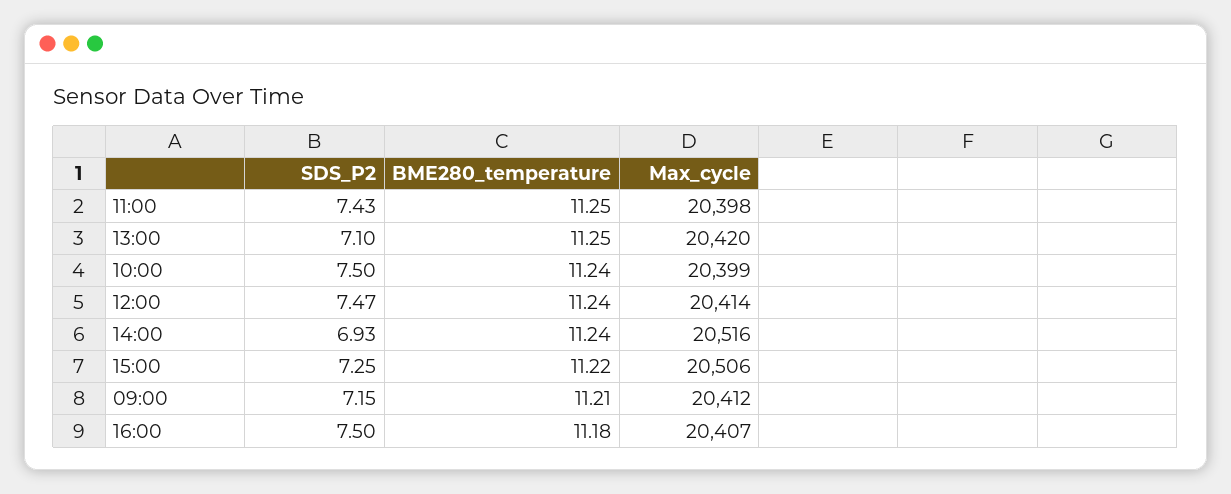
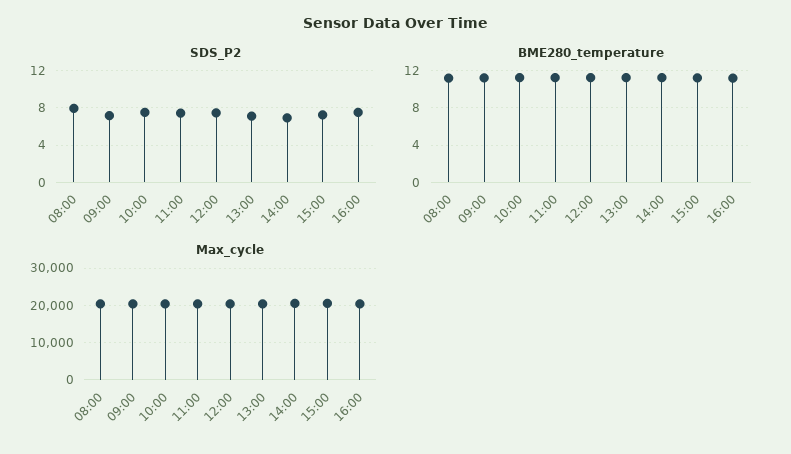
  {
    "SDS_P2": {
      "11:00": 7.43,
      "13:00": 7.1,
      "10:00": 7.5,
      "12:00": 7.47,
      "14:00": 6.93,
      "15:00": 7.25,
      "09:00": 7.15,
-     "16:00": 7.5
+     "16:00": 7.5,
+     "08:00": 8
    },
    "BME280_temperature": {
      "11:00": 11.25,
      "13:00": 11.25,
      "10:00": 11.24,
      "12:00": 11.24,
      "14:00": 11.24,
      "15:00": 11.22,
      "09:00": 11.21,
-     "16:00": 11.18
+     "16:00": 11.18,
+     "08:00": 11
    },
    "Max_cycle": {
      "11:00": 20398,
      "13:00": 20420,
      "10:00": 20399,
      "12:00": 20414,
      "14:00": 20516,
      "15:00": 20506,
      "09:00": 20412,
-     "16:00": 20407
+     "16:00": 20407,
+     "08:00": 20000
    }
  }

